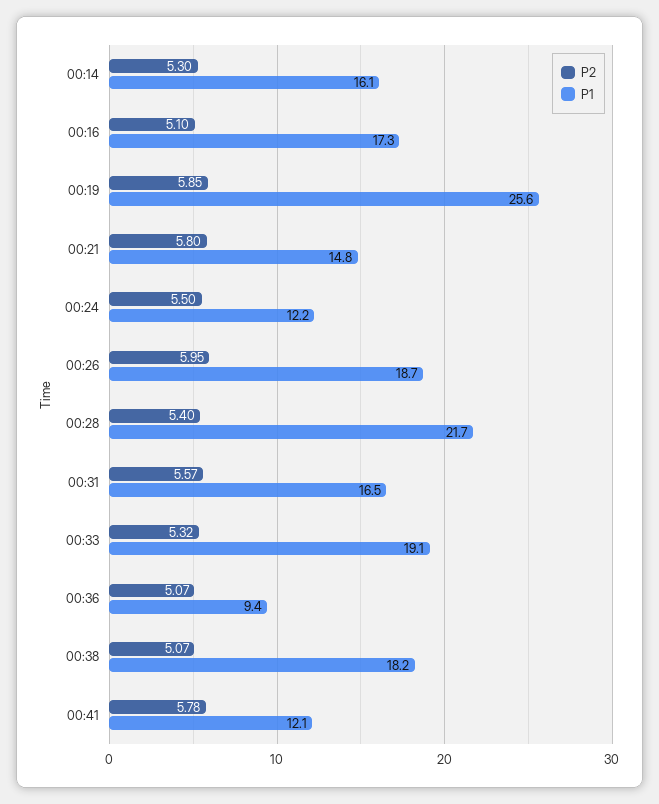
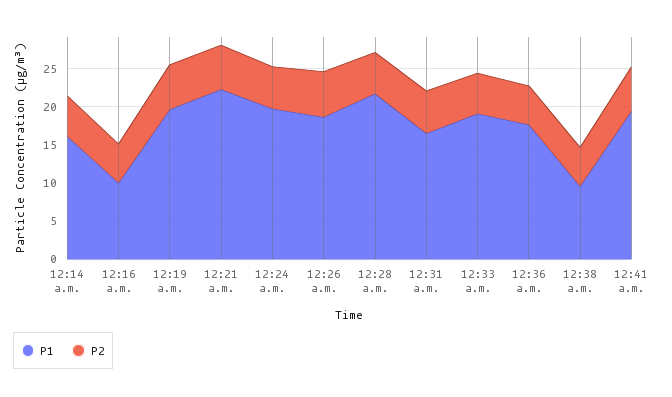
  {
    "P2": {
      "00:14": 5.3,
      "00:16": 5.1,
      "00:19": 5.85,
      "00:21": 5.8,
      "00:24": 5.5,
      "00:26": 5.95,
      "00:28": 5.4,
      "00:31": 5.57,
      "00:33": 5.32,
      "00:36": 5.07,
      "00:38": 5.07,
      "00:41": 5.78
    },
    "P1": {
      "00:14": 16.1,
-     "00:16": 17.3,
+     "00:16": 10,
-     "00:19": 25.6,
+     "00:19": 20,
-     "00:21": 14.8,
+     "00:21": 22.5,
-     "00:24": 12.2,
+     "00:24": 20,
      "00:26": 18.7,
      "00:28": 21.7,
      "00:31": 16.5,
      "00:33": 19.1,
-     "00:36": 9.4,
+     "00:36": 17.5,
-     "00:38": 18.2,
+     "00:38": 10,
-     "00:41": 12.1
+     "00:41": 20
    }
  }

